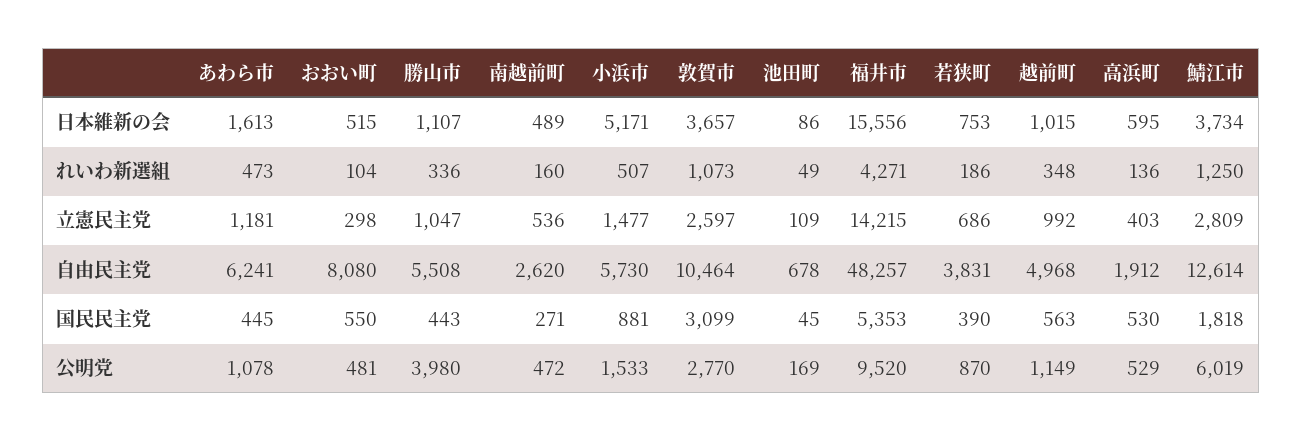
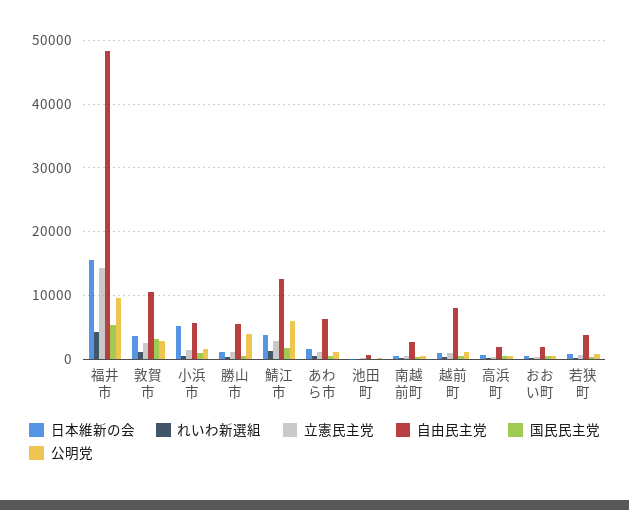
  {
    "日本維新の会": {
      "あわら市": 1613,
      "おおい町": 515,
      "勝山市": 1107,
      "南越前町": 489,
      "小浜市": 5171,
      "敦賀市": 3657,
      "池田町": 86,
      "福井市": 15556,
      "若狭町": 753,
      "越前町": 1015,
      "高浜町": 595,
      "鯖江市": 3734
    },
    "れいわ新選組": {
      "あわら市": 473,
      "おおい町": 104,
      "勝山市": 336,
      "南越前町": 160,
      "小浜市": 507,
      "敦賀市": 1073,
      "池田町": 49,
      "福井市": 4271,
      "若狭町": 186,
      "越前町": 348,
      "高浜町": 136,
      "鯖江市": 1250
    },
    "立憲民主党": {
      "あわら市": 1181,
      "おおい町": 298,
      "勝山市": 1047,
      "南越前町": 536,
      "小浜市": 1477,
      "敦賀市": 2597,
      "池田町": 109,
      "福井市": 14215,
      "若狭町": 686,
      "越前町": 992,
      "高浜町": 403,
      "鯖江市": 2809
    },
    "自由民主党": {
      "あわら市": 6241,
-     "おおい町": 8080,
+     "おおい町": 2000,
      "勝山市": 5508,
      "南越前町": 2620,
      "小浜市": 5730,
      "敦賀市": 10464,
      "池田町": 678,
      "福井市": 48257,
      "若狭町": 3831,
-     "越前町": 4968,
+     "越前町": 8000,
      "高浜町": 1912,
      "鯖江市": 12614
    },
    "国民民主党": {
      "あわら市": 445,
      "おおい町": 550,
      "勝山市": 443,
      "南越前町": 271,
      "小浜市": 881,
      "敦賀市": 3099,
      "池田町": 45,
      "福井市": 5353,
      "若狭町": 390,
      "越前町": 563,
      "高浜町": 530,
      "鯖江市": 1818
    },
    "公明党": {
      "あわら市": 1078,
      "おおい町": 481,
      "勝山市": 3980,
      "南越前町": 472,
      "小浜市": 1533,
      "敦賀市": 2770,
      "池田町": 169,
      "福井市": 9520,
      "若狭町": 870,
      "越前町": 1149,
      "高浜町": 529,
      "鯖江市": 6019
    }
  }

